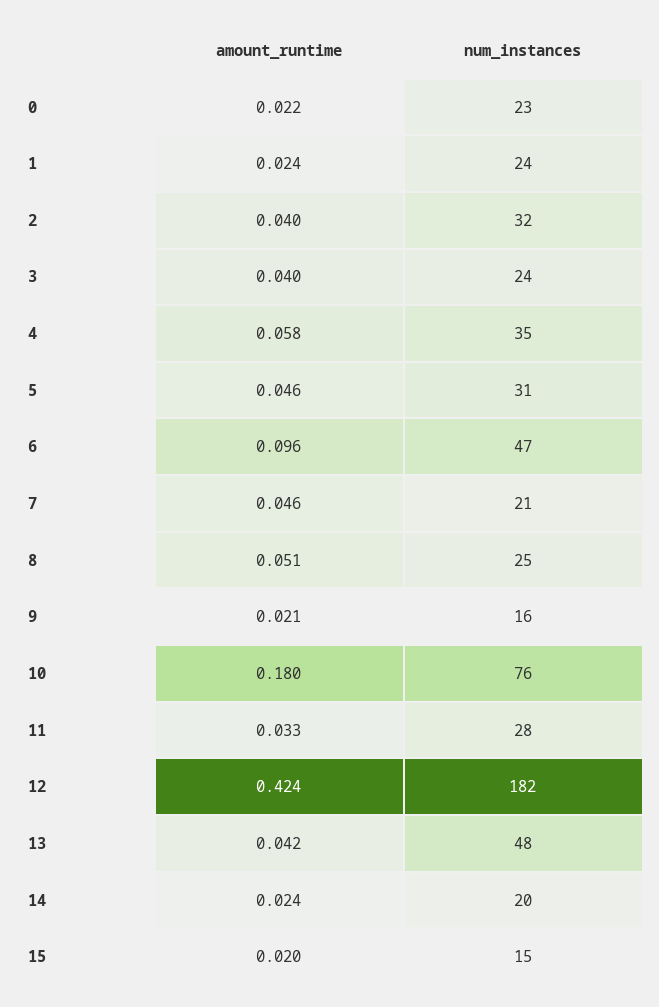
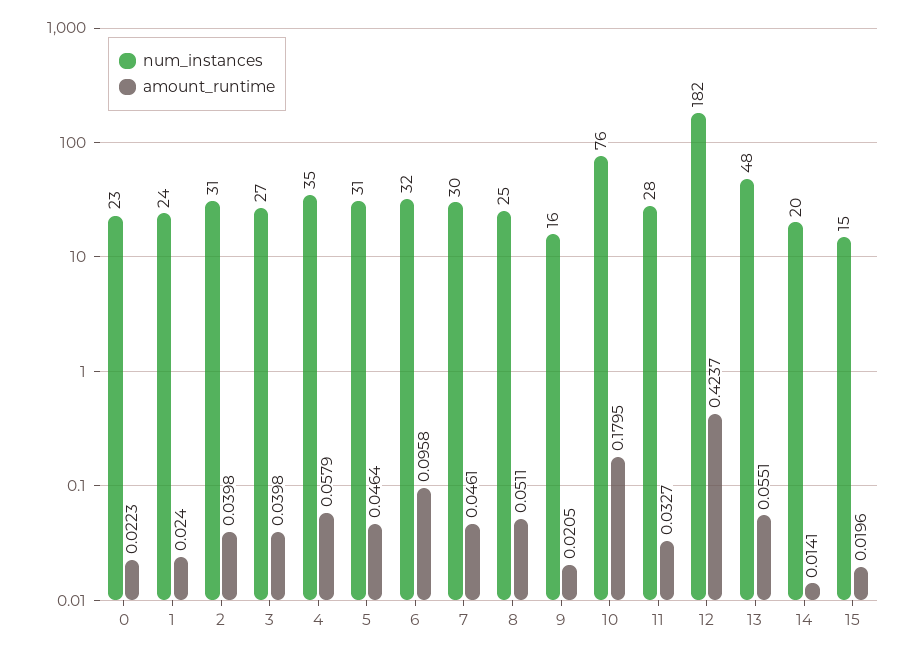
  {
    "amount_runtime": {
      "0": 0.0223,
      "1": 0.024,
      "2": 0.0398,
      "3": 0.0398,
      "4": 0.0579,
      "5": 0.0464,
      "6": 0.0958,
      "7": 0.0461,
      "8": 0.0511,
      "9": 0.0205,
      "10": 0.1795,
      "11": 0.0327,
      "12": 0.4237,
-     "13": 0.042,
+     "13": 0.0551,
-     "14": 0.024,
+     "14": 0.0141,
      "15": 0.0196
    },
    "num_instances": {
      "0": 23,
      "1": 24,
-     "2": 32,
+     "2": 31,
-     "3": 24,
+     "3": 27,
      "4": 35,
      "5": 31,
-     "6": 47,
+     "6": 32,
-     "7": 21,
+     "7": 30,
      "8": 25,
      "9": 16,
      "10": 76,
      "11": 28,
      "12": 182,
      "13": 48,
      "14": 20,
      "15": 15
    }
  }

